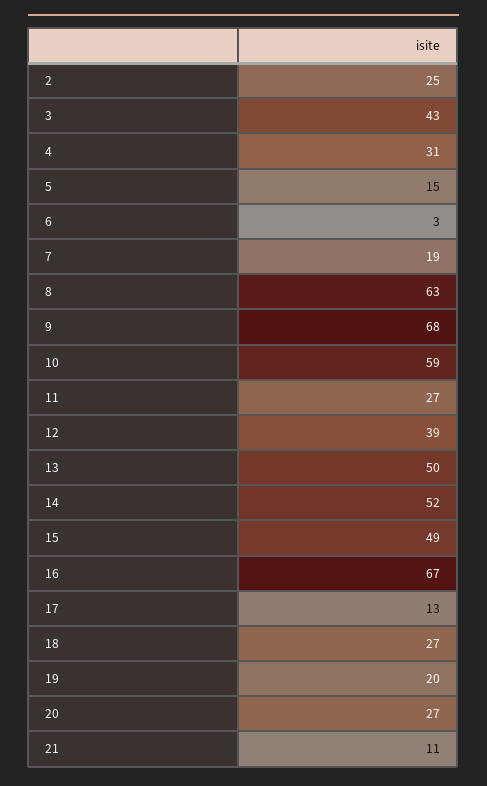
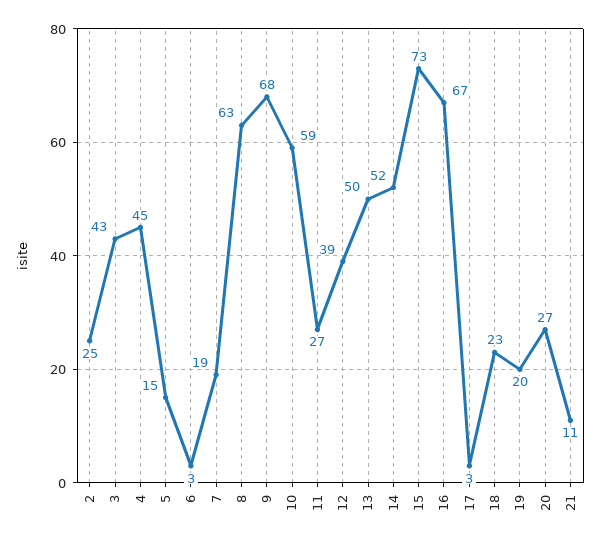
  {
    "2": 25,
    "3": 43,
-   "4": 31,
+   "4": 45,
    "5": 15,
    "6": 3,
    "7": 19,
    "8": 63,
    "9": 68,
    "10": 59,
    "11": 27,
    "12": 39,
    "13": 50,
    "14": 52,
-   "15": 49,
+   "15": 73,
    "16": 67,
-   "17": 13,
+   "17": 3,
-   "18": 27,
+   "18": 23,
    "19": 20,
    "20": 27,
    "21": 11
  }

